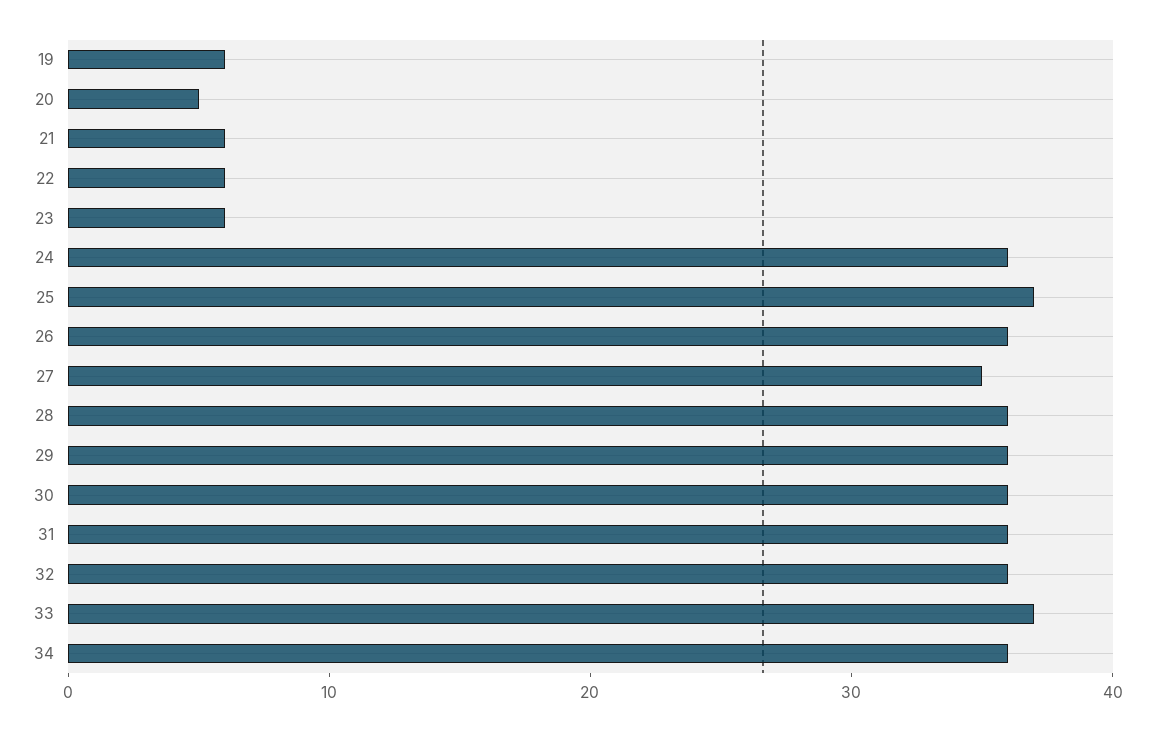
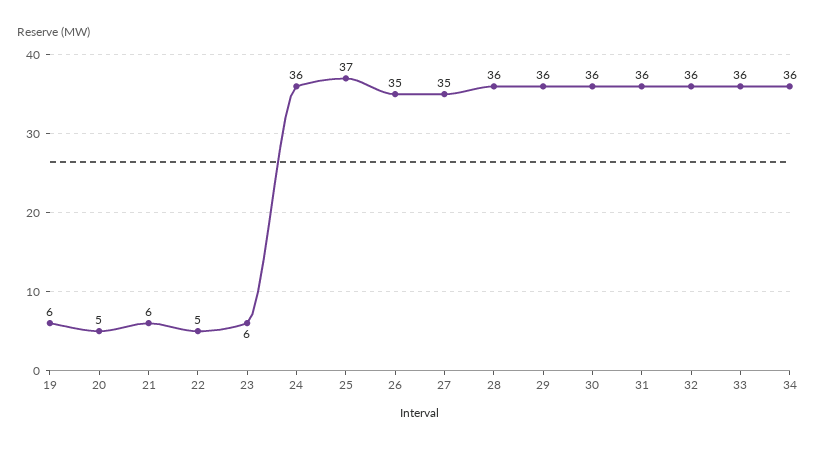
  {
    "19": 6,
    "20": 5,
    "21": 6,
-   "22": 6,
+   "22": 5,
    "23": 6,
    "24": 36,
    "25": 37,
-   "26": 36,
+   "26": 35,
    "27": 35,
    "28": 36,
    "29": 36,
    "30": 36,
    "31": 36,
    "32": 36,
-   "33": 37,
+   "33": 36,
    "34": 36
  }

